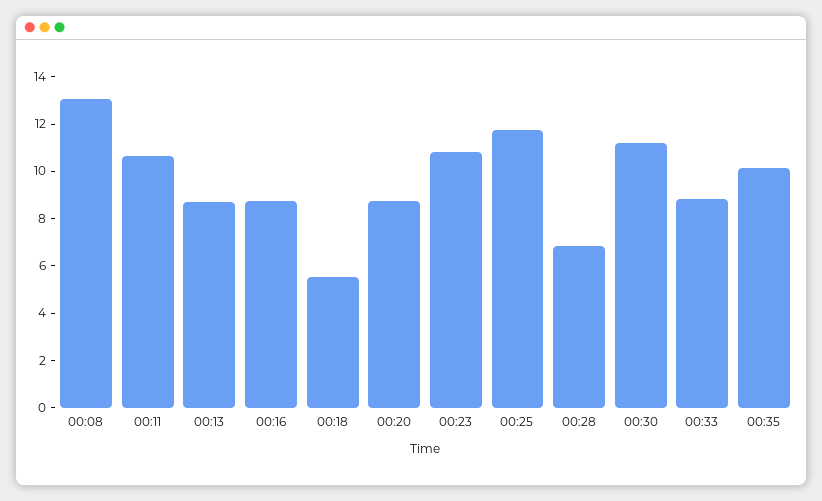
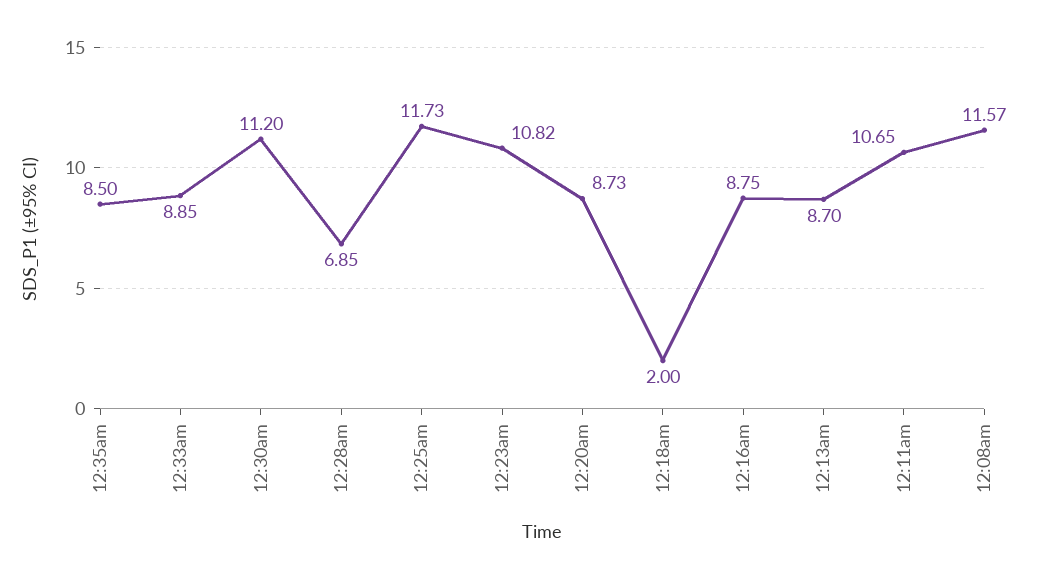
  {
-   "00:08": 13,
+   "00:08": 11.57,
    "00:11": 10.65,
    "00:13": 8.7,
    "00:16": 8.75,
-   "00:18": 5.5,
+   "00:18": 2,
    "00:20": 8.73,
    "00:23": 10.82,
    "00:25": 11.73,
    "00:28": 6.85,
    "00:30": 11.2,
    "00:33": 8.85,
-   "00:35": 10
+   "00:35": 8.5
  }

